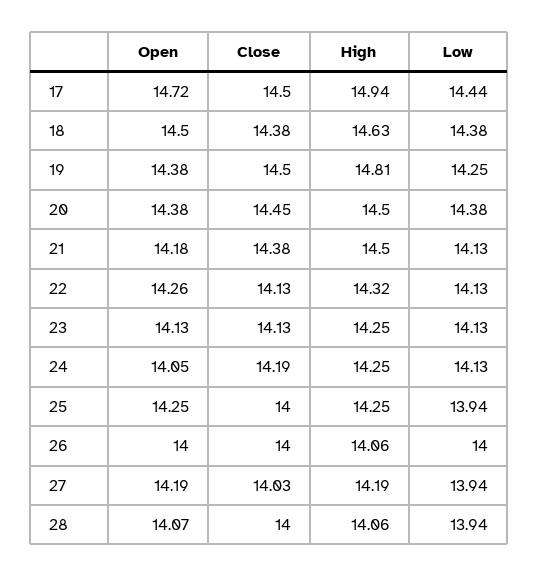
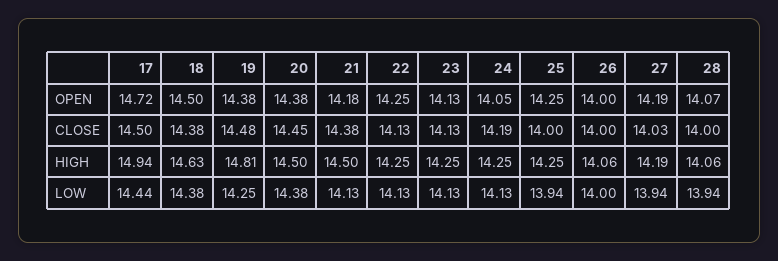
  {
    "Open": {
      "17": 14.72,
      "18": 14.5,
      "19": 14.38,
      "20": 14.38,
      "21": 14.18,
-     "22": 14.26,
+     "22": 14.25,
      "23": 14.13,
      "24": 14.05,
      "25": 14.25,
      "26": 14,
      "27": 14.19,
      "28": 14.07
    },
    "Close": {
      "17": 14.5,
      "18": 14.38,
-     "19": 14.5,
+     "19": 14.48,
      "20": 14.45,
      "21": 14.38,
      "22": 14.13,
      "23": 14.13,
      "24": 14.19,
      "25": 14,
      "26": 14,
      "27": 14.03,
      "28": 14
    },
    "High": {
      "17": 14.94,
      "18": 14.63,
      "19": 14.81,
      "20": 14.5,
      "21": 14.5,
-     "22": 14.32,
+     "22": 14.25,
      "23": 14.25,
      "24": 14.25,
      "25": 14.25,
      "26": 14.06,
      "27": 14.19,
      "28": 14.06
    },
    "Low": {
      "17": 14.44,
      "18": 14.38,
      "19": 14.25,
      "20": 14.38,
      "21": 14.13,
      "22": 14.13,
      "23": 14.13,
      "24": 14.13,
      "25": 13.94,
      "26": 14,
      "27": 13.94,
      "28": 13.94
    }
  }

